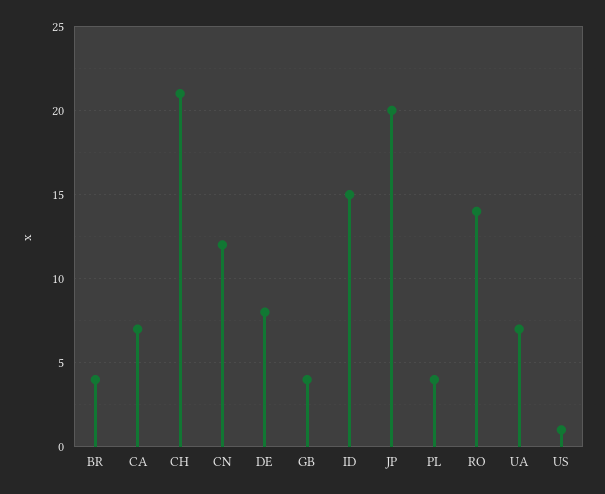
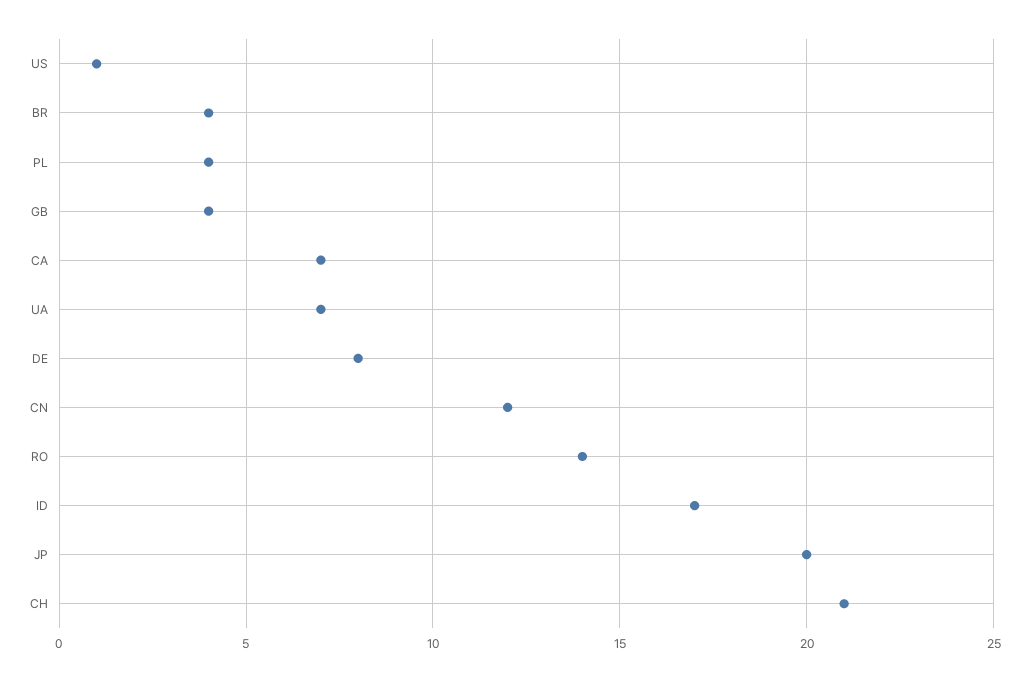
  {
    "BR": 4,
    "CA": 7,
    "CH": 21,
    "CN": 12,
    "DE": 8,
    "GB": 4,
-   "ID": 15,
+   "ID": 17,
    "JP": 20,
    "PL": 4,
    "RO": 14,
    "UA": 7,
    "US": 1
  }

